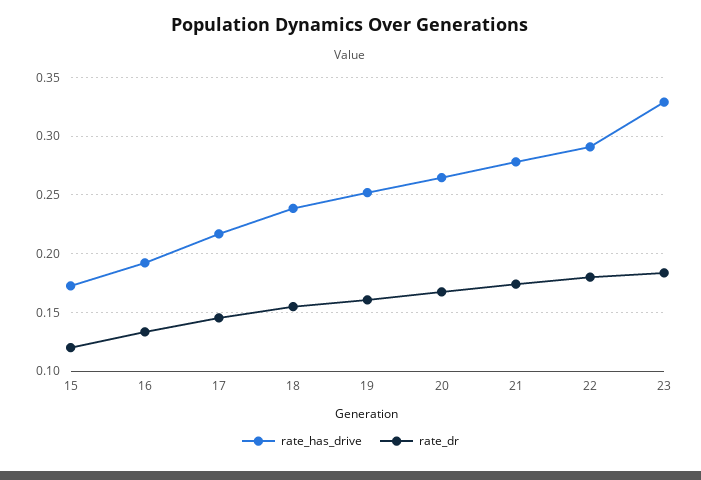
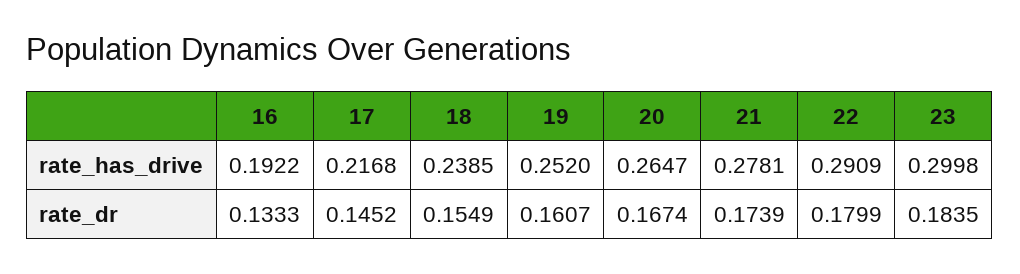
  {
    "rate_has_drive": {
-     "15": 0.17,
      "16": 0.1922,
      "17": 0.2168,
      "18": 0.2385,
      "19": 0.252,
      "20": 0.2647,
      "21": 0.2781,
      "22": 0.2909,
-     "23": 0.33
+     "23": 0.2998
    },
    "rate_dr": {
-     "15": 0.12,
      "16": 0.1333,
      "17": 0.1452,
      "18": 0.1549,
      "19": 0.1607,
      "20": 0.1674,
      "21": 0.1739,
      "22": 0.1799,
      "23": 0.1835
    }
  }

